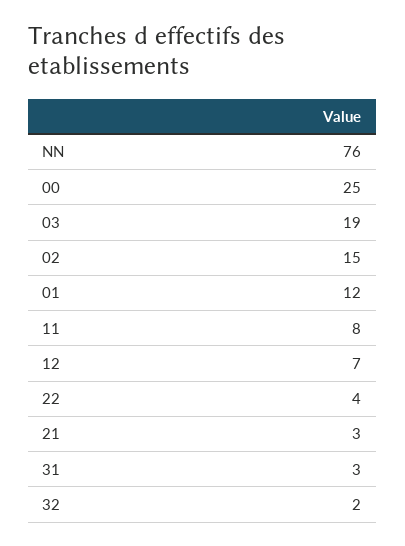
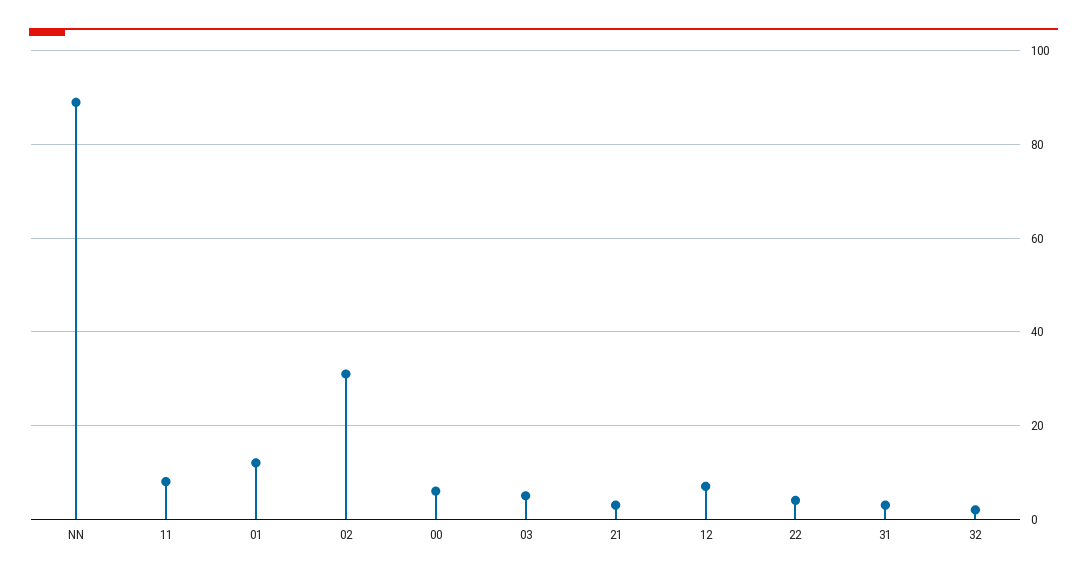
  {
-   "NN": 76,
+   "NN": 90,
-   "00": 25,
+   "00": 5,
-   "03": 19,
+   "03": 5,
-   "02": 15,
+   "02": 30,
    "01": 12,
    "11": 8,
    "12": 7,
    "22": 4,
    "21": 3,
    "31": 3,
    "32": 2
  }

